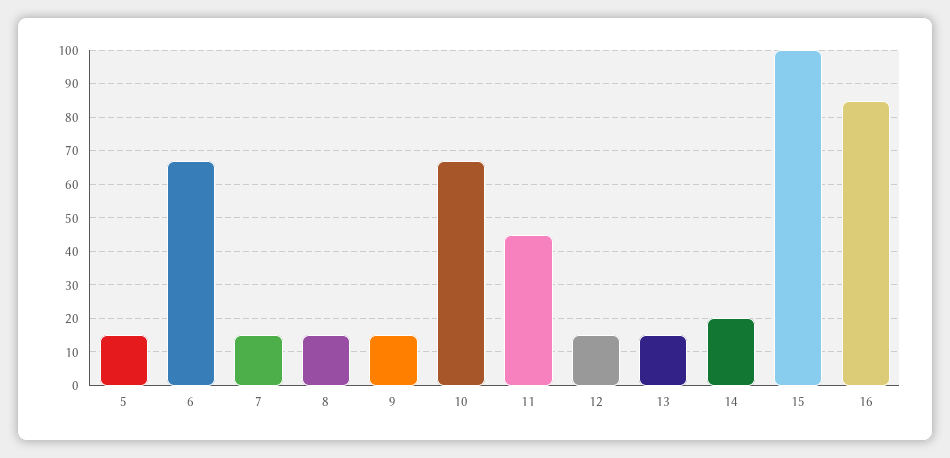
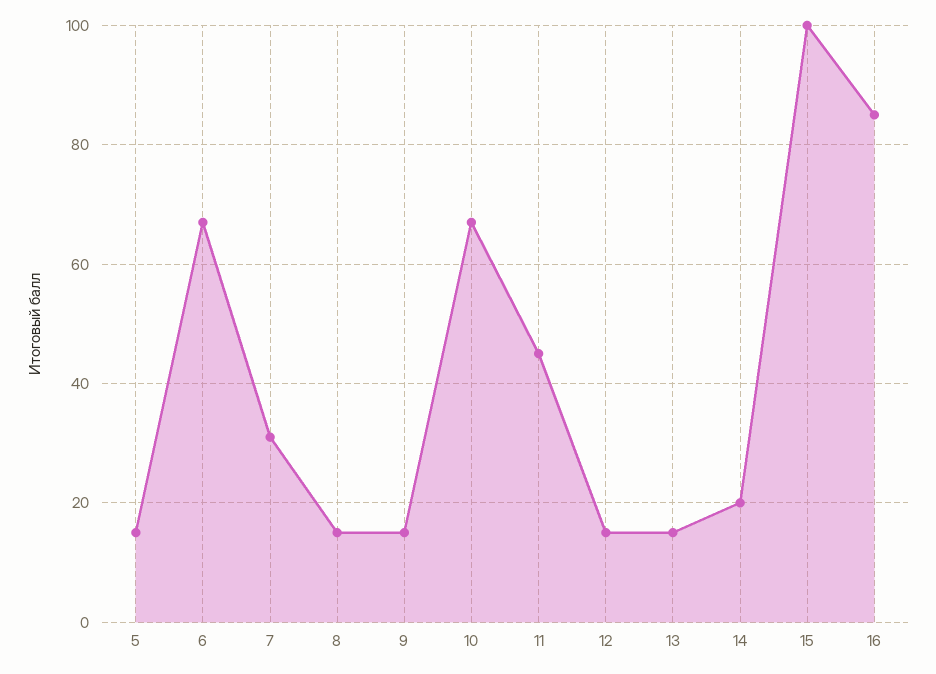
  {
    "5": 15,
    "6": 65,
-   "7": 15,
+   "7": 30,
    "8": 15,
    "9": 15,
    "10": 65,
    "11": 45,
    "12": 15,
    "13": 15,
    "14": 20,
    "15": 100,
    "16": 85
  }

